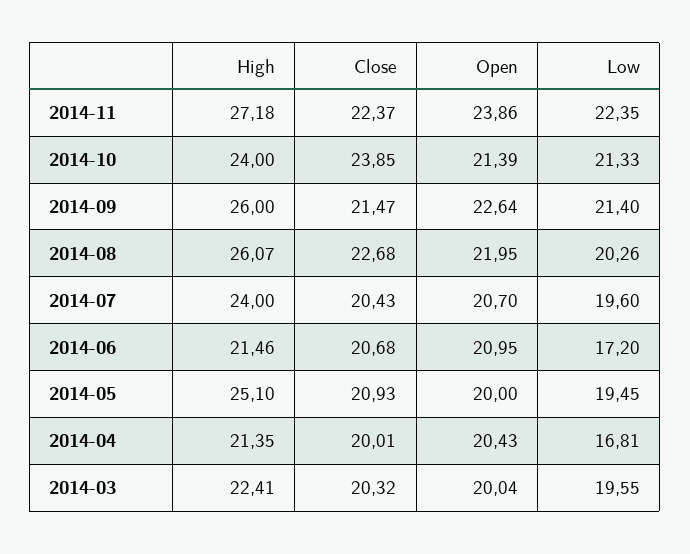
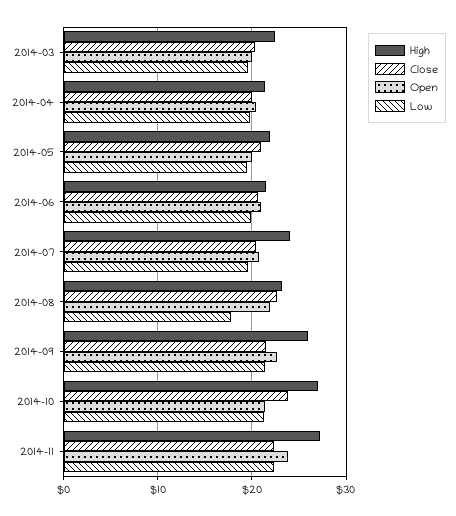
  {
    "High": {
      "2014-11": 27.18,
-     "2014-10": 24,
+     "2014-10": 27,
      "2014-09": 26,
-     "2014-08": 26.07,
+     "2014-08": 23,
      "2014-07": 24,
      "2014-06": 21.46,
-     "2014-05": 25.1,
+     "2014-05": 22,
      "2014-04": 21.35,
      "2014-03": 22.41
    },
    "Close": {
      "2014-11": 22.37,
      "2014-10": 23.85,
      "2014-09": 21.47,
      "2014-08": 22.68,
      "2014-07": 20.43,
      "2014-06": 20.68,
      "2014-05": 20.93,
      "2014-04": 20.01,
      "2014-03": 20.32
    },
    "Open": {
      "2014-11": 23.86,
      "2014-10": 21.39,
      "2014-09": 22.64,
      "2014-08": 21.95,
      "2014-07": 20.7,
      "2014-06": 20.95,
      "2014-05": 20,
      "2014-04": 20.43,
      "2014-03": 20.04
    },
    "Low": {
      "2014-11": 22.35,
      "2014-10": 21.33,
      "2014-09": 21.4,
-     "2014-08": 20.26,
+     "2014-08": 18,
      "2014-07": 19.6,
-     "2014-06": 17.2,
+     "2014-06": 20,
      "2014-05": 19.45,
-     "2014-04": 16.81,
+     "2014-04": 20,
      "2014-03": 19.55
    }
  }

